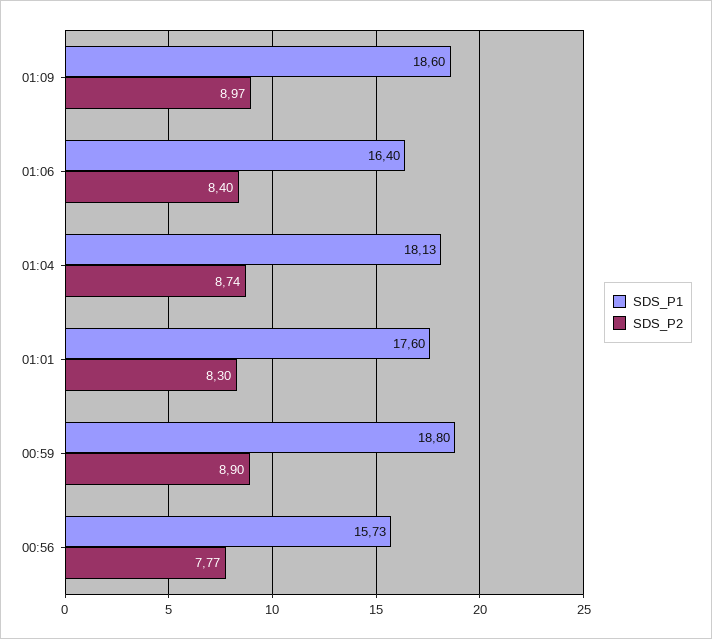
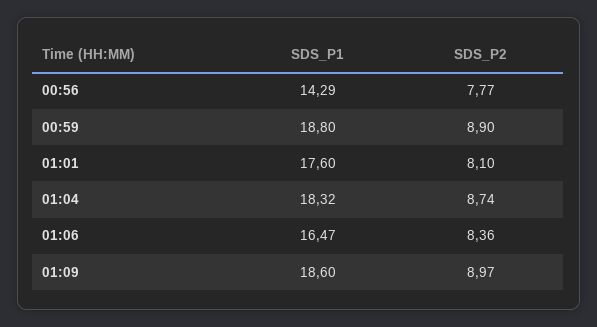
  {
    "SDS_P1": {
      "01:09": 18.6,
-     "01:06": 16.4,
+     "01:06": 16.47,
-     "01:04": 18.13,
+     "01:04": 18.32,
      "01:01": 17.6,
      "00:59": 18.8,
-     "00:56": 15.73
+     "00:56": 14.29
    },
    "SDS_P2": {
      "01:09": 8.97,
-     "01:06": 8.4,
+     "01:06": 8.36,
      "01:04": 8.74,
-     "01:01": 8.3,
+     "01:01": 8.1,
      "00:59": 8.9,
      "00:56": 7.77
    }
  }

